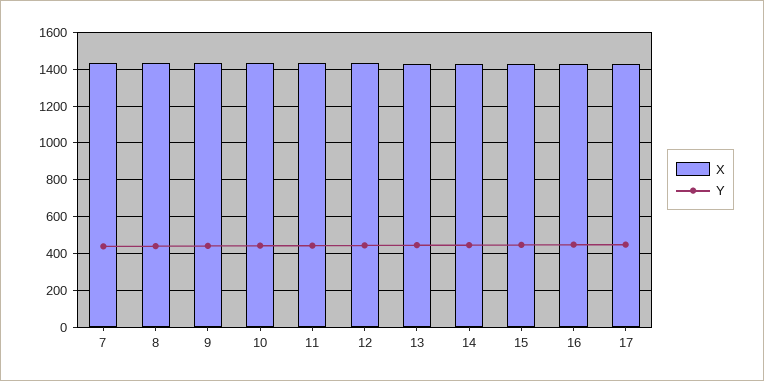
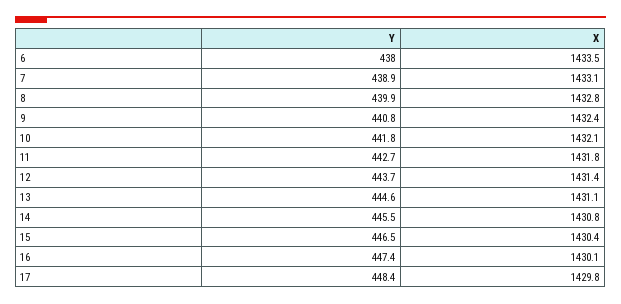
  {
    "X": {
      "7": 1433.1,
      "8": 1432.8,
      "9": 1432.4,
      "10": 1432.1,
      "11": 1431.8,
      "12": 1431.4,
      "13": 1431.1,
      "14": 1430.8,
      "15": 1430.4,
      "16": 1430.1,
-     "17": 1429.8
+     "17": 1429.8,
+     "6": 1433.5
    },
    "Y": {
      "7": 438.9,
      "8": 439.9,
      "9": 440.8,
      "10": 441.8,
      "11": 442.7,
      "12": 443.7,
      "13": 444.6,
      "14": 445.5,
      "15": 446.5,
      "16": 447.4,
-     "17": 448.4
+     "17": 448.4,
+     "6": 438
    }
  }

